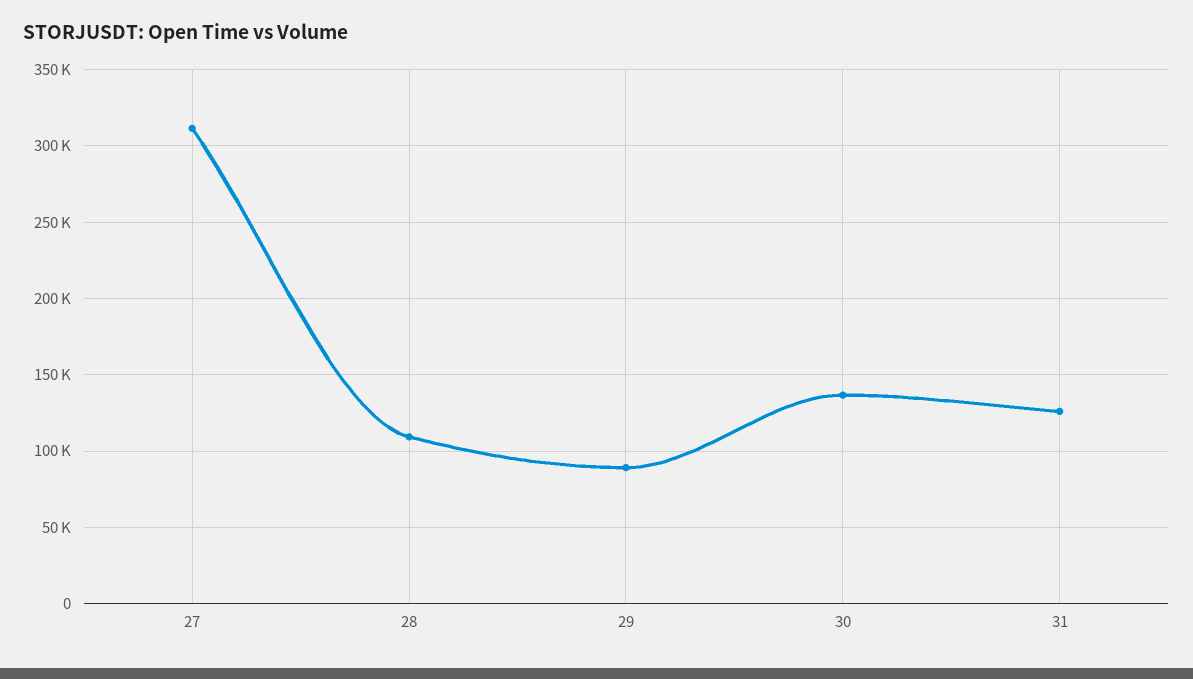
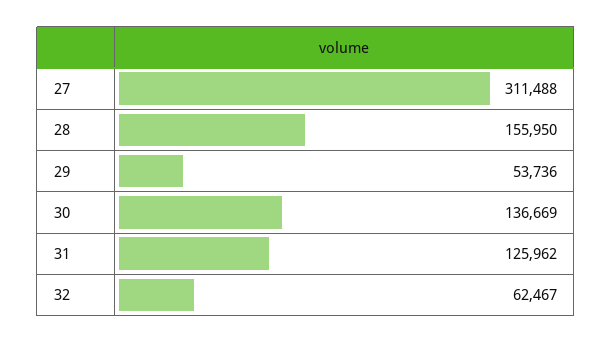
  {
    "27": 311488,
-   "28": 110000,
+   "28": 155950,
-   "29": 90000,
+   "29": 53736,
    "30": 136669,
-   "31": 125962
+   "31": 125962,
+   "32": 62467
  }

